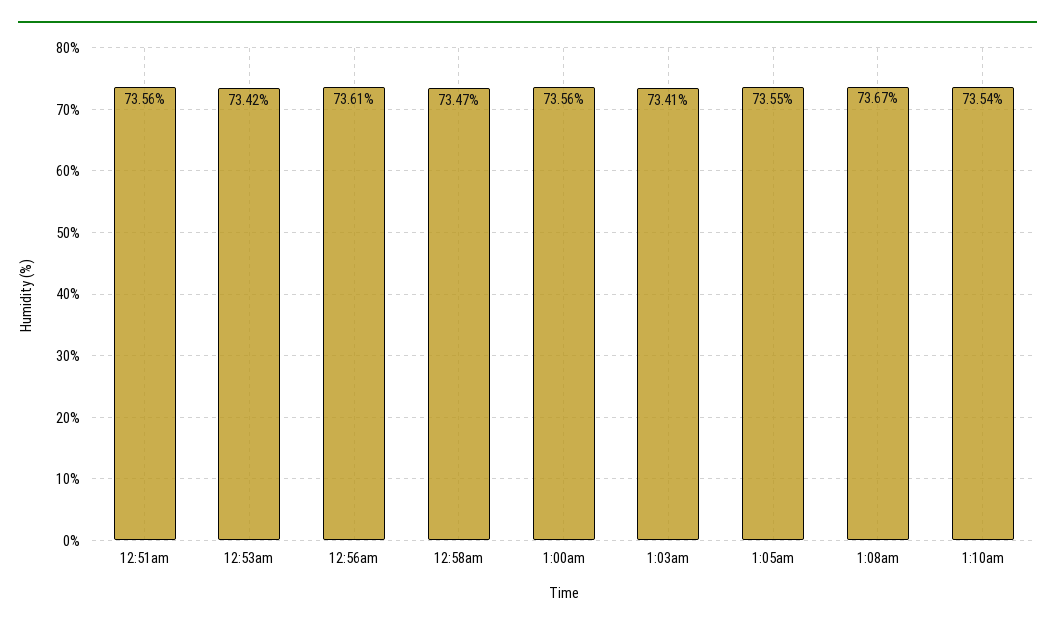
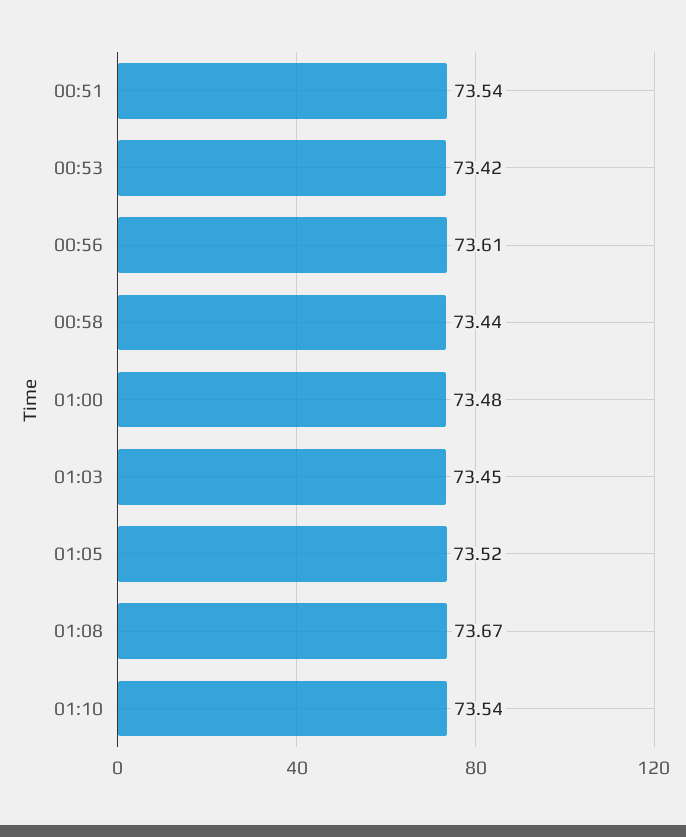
  {
-   "12:51am": 73.56,
+   "12:51am": 73.54,
    "12:53am": 73.42,
    "12:56am": 73.61,
-   "12:58am": 73.47,
+   "12:58am": 73.44,
-   "1:00am": 73.56,
+   "1:00am": 73.48,
-   "1:03am": 73.41,
+   "1:03am": 73.45,
-   "1:05am": 73.55,
+   "1:05am": 73.52,
    "1:08am": 73.67,
    "1:10am": 73.54
  }

